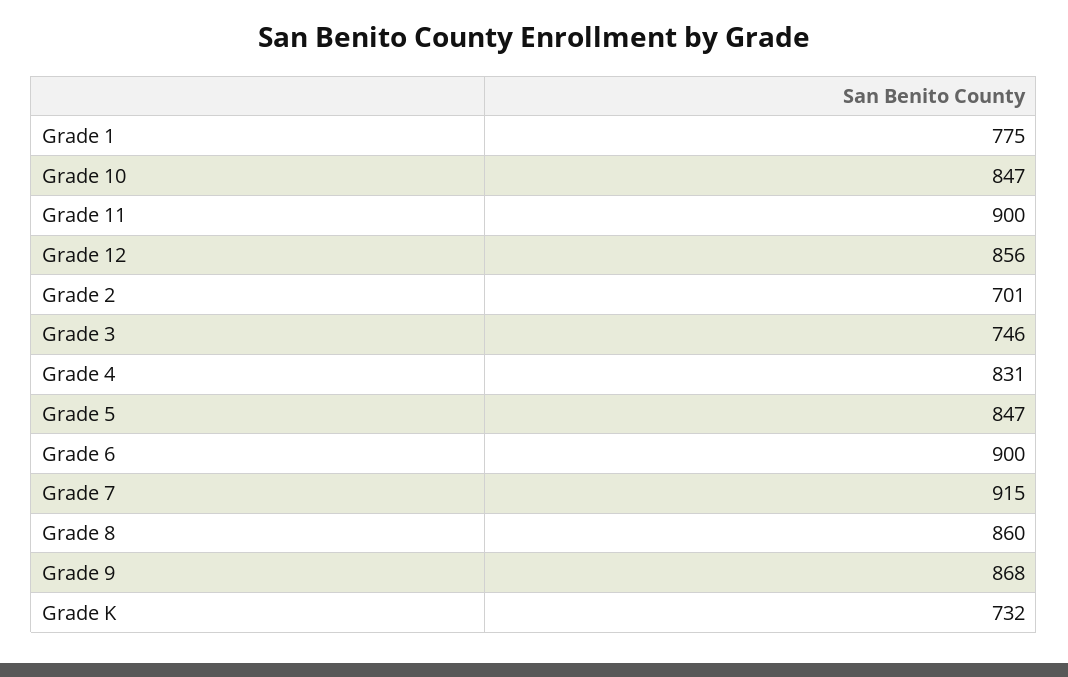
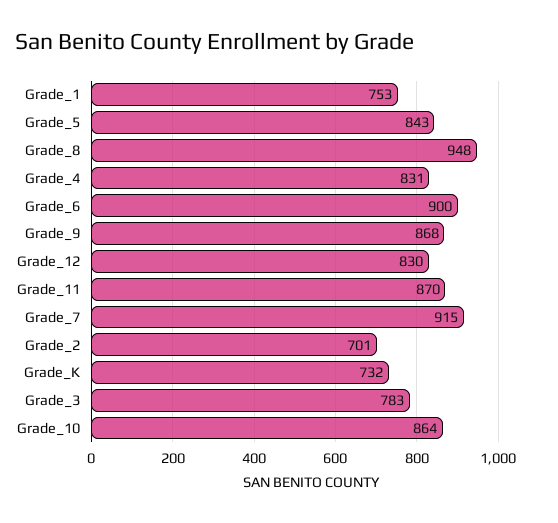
  {
-   "Grade 1": 775,
+   "Grade 1": 753,
-   "Grade 10": 847,
+   "Grade 10": 864,
-   "Grade 11": 900,
+   "Grade 11": 870,
-   "Grade 12": 856,
+   "Grade 12": 830,
    "Grade 2": 701,
-   "Grade 3": 746,
+   "Grade 3": 783,
    "Grade 4": 831,
-   "Grade 5": 847,
+   "Grade 5": 843,
    "Grade 6": 900,
    "Grade 7": 915,
-   "Grade 8": 860,
+   "Grade 8": 948,
    "Grade 9": 868,
    "Grade K": 732
  }

